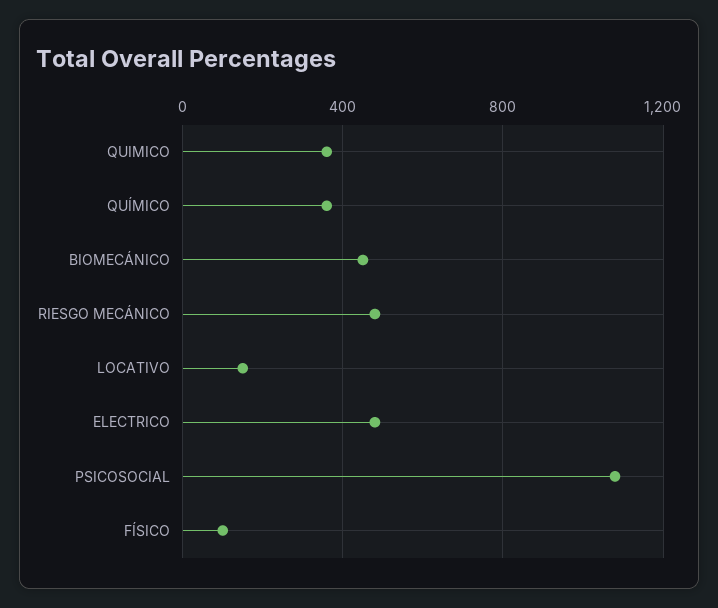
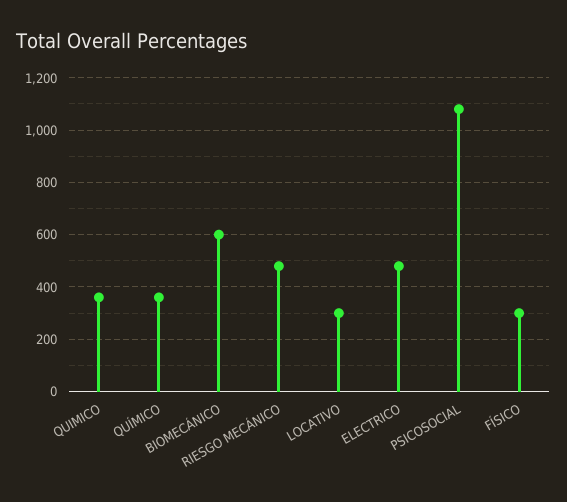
  {
    "QUIMICO": 350,
    "QUÍMICO": 350,
-   "BIOMECÁNICO": 450,
+   "BIOMECÁNICO": 600,
    "RIESGO MECÁNICO": 475,
-   "LOCATIVO": 150,
+   "LOCATIVO": 300,
    "ELECTRICO": 475,
    "PSICOSOCIAL": 1075,
-   "FÍSICO": 100
+   "FÍSICO": 300
  }

